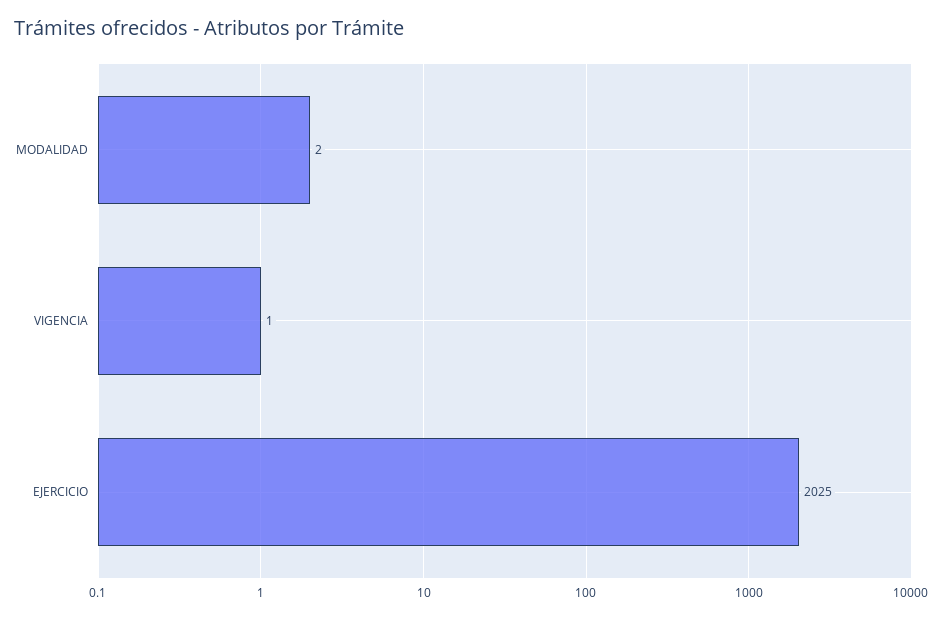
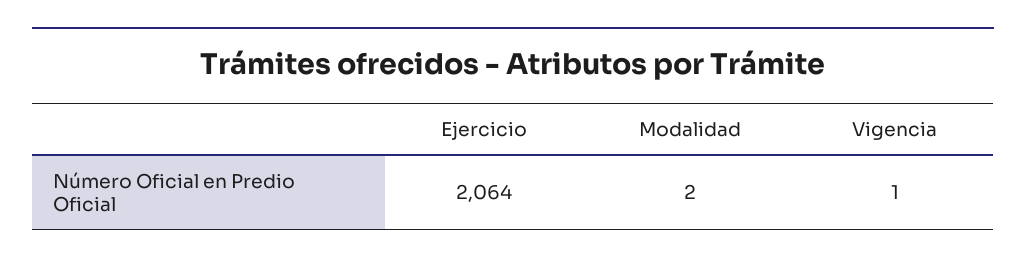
  {
    "MODALIDAD": 2,
    "VIGENCIA": 1,
-   "EJERCICIO": 2025
+   "EJERCICIO": 2064
  }

